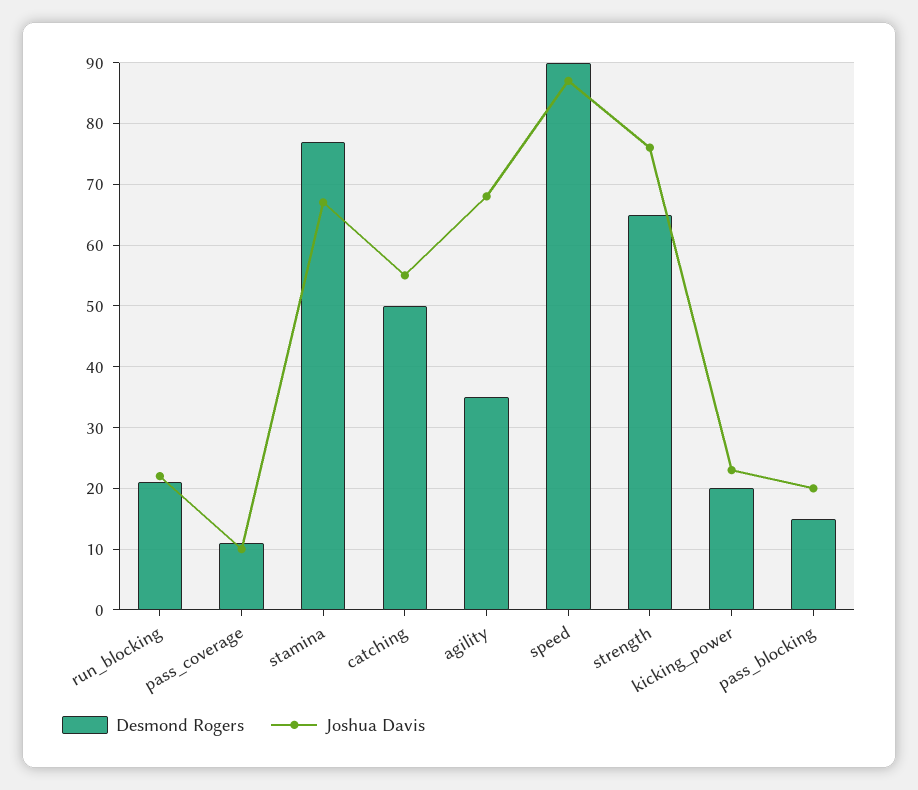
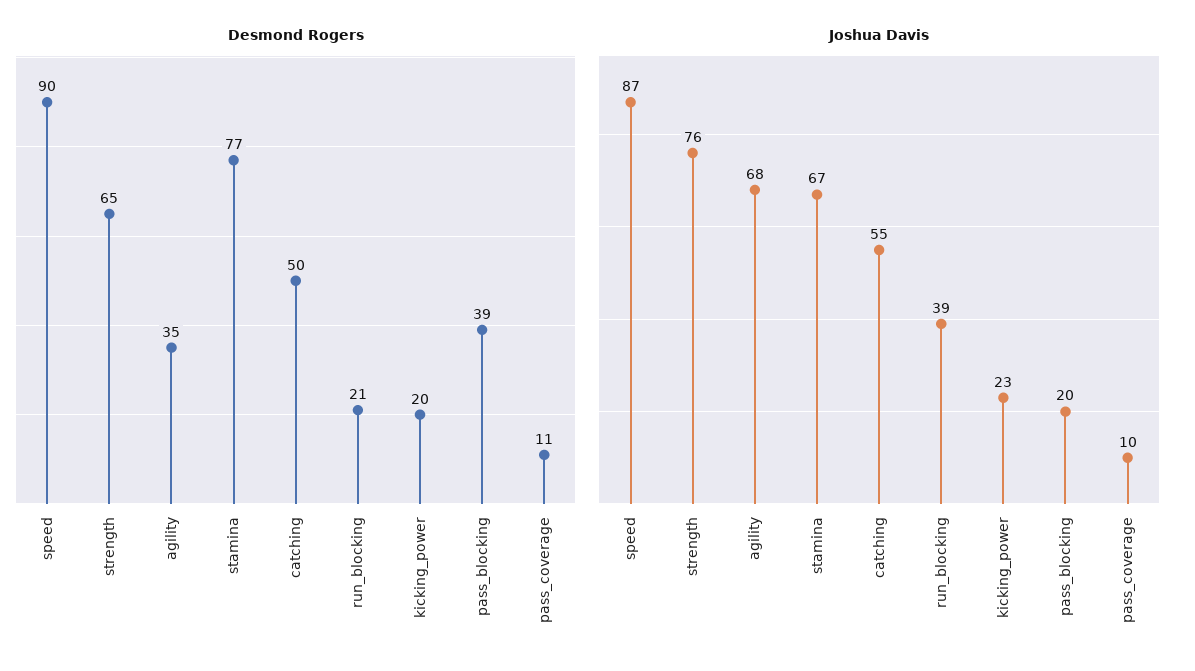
  {
    "Desmond Rogers": {
      "run_blocking": 21,
      "pass_coverage": 11,
      "stamina": 77,
      "catching": 50,
      "agility": 35,
      "speed": 90,
      "strength": 65,
      "kicking_power": 20,
-     "pass_blocking": 15
+     "pass_blocking": 39
    },
    "Joshua Davis": {
-     "run_blocking": 22,
+     "run_blocking": 39,
      "pass_coverage": 10,
      "stamina": 67,
      "catching": 55,
      "agility": 68,
      "speed": 87,
      "strength": 76,
      "kicking_power": 23,
      "pass_blocking": 20
    }
  }

